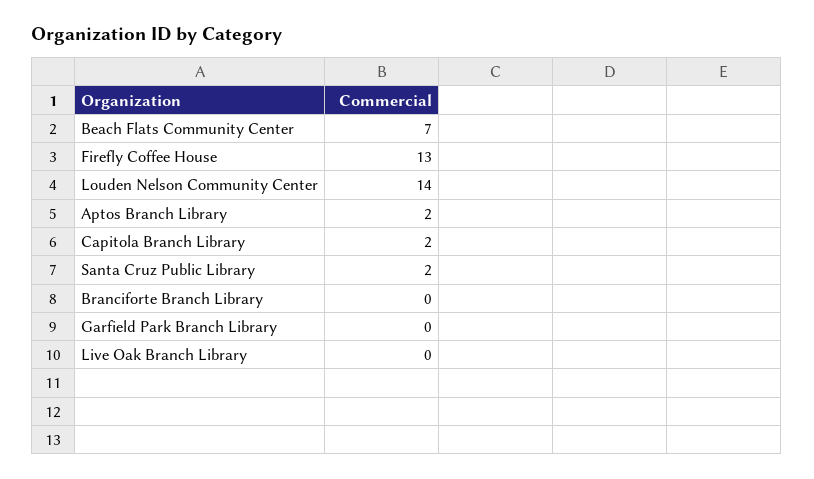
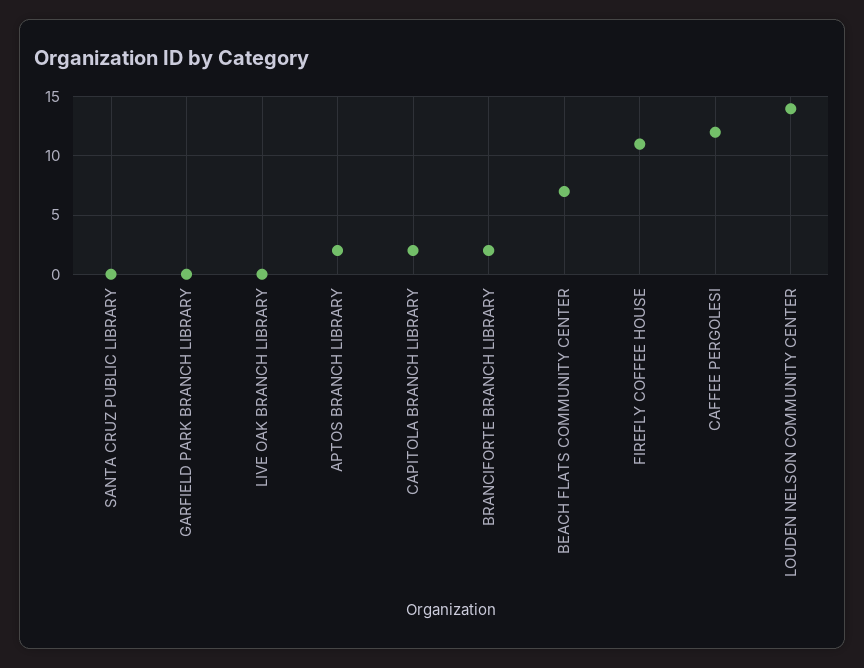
  {
    "Beach Flats Community Center": 7,
-   "Firefly Coffee House": 13,
+   "Firefly Coffee House": 11,
    "Louden Nelson Community Center": 14,
    "Aptos Branch Library": 2,
    "Capitola Branch Library": 2,
-   "Santa Cruz Public Library": 2,
+   "Santa Cruz Public Library": 0,
-   "Branciforte Branch Library": 0,
+   "Branciforte Branch Library": 2,
    "Garfield Park Branch Library": 0,
-   "Live Oak Branch Library": 0
+   "Live Oak Branch Library": 0,
+   "CAFFEE PERGOLESI": 12
  }

